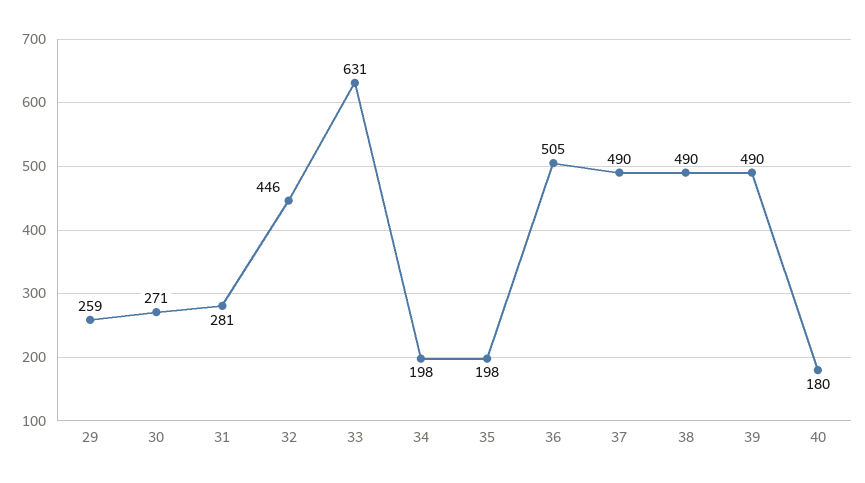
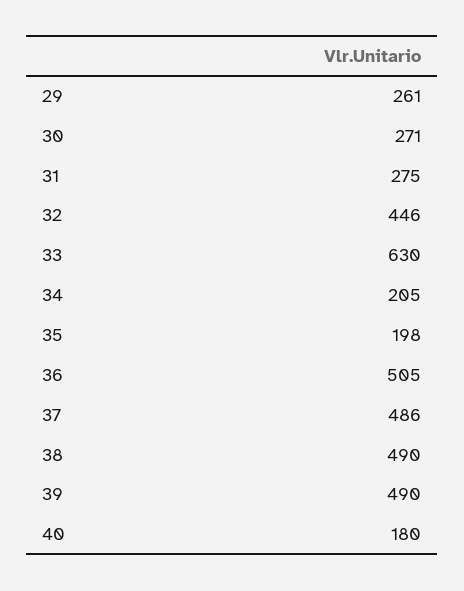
  {
-   "29": 259,
+   "29": 261,
    "30": 271,
-   "31": 281,
+   "31": 275,
    "32": 446,
-   "33": 631,
+   "33": 630,
-   "34": 198,
+   "34": 205,
    "35": 198,
    "36": 505,
-   "37": 490,
+   "37": 486,
    "38": 490,
    "39": 490,
    "40": 180
  }

